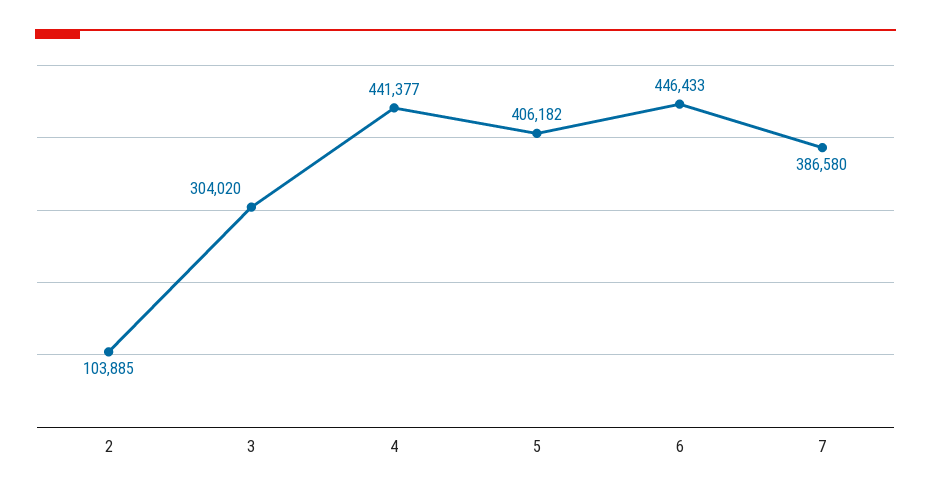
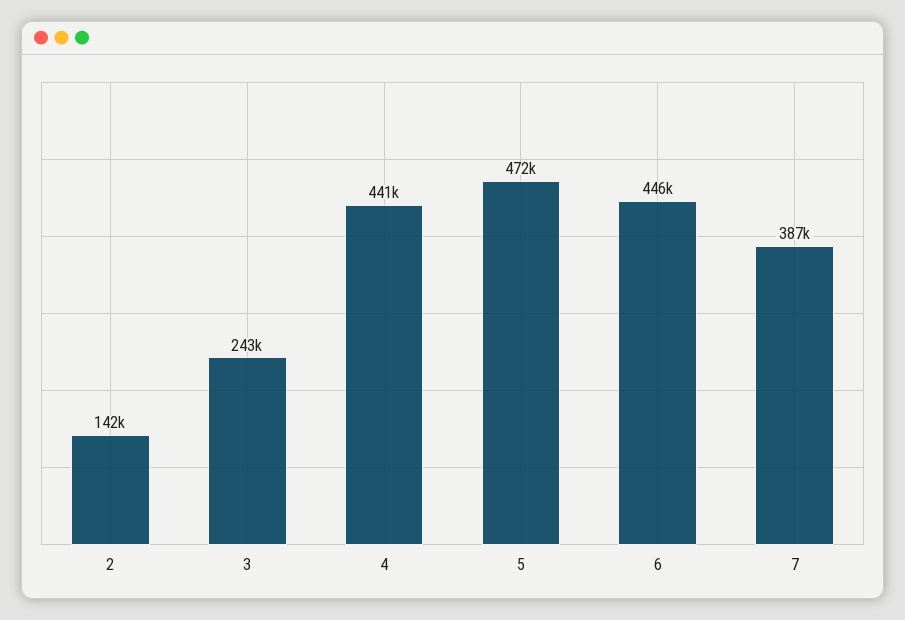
  {
-   "2": 103885,
+   "2": 142000,
-   "3": 304020,
+   "3": 243000,
    "4": 441377,
-   "5": 406182,
+   "5": 472000,
    "6": 446433,
    "7": 386580
  }

